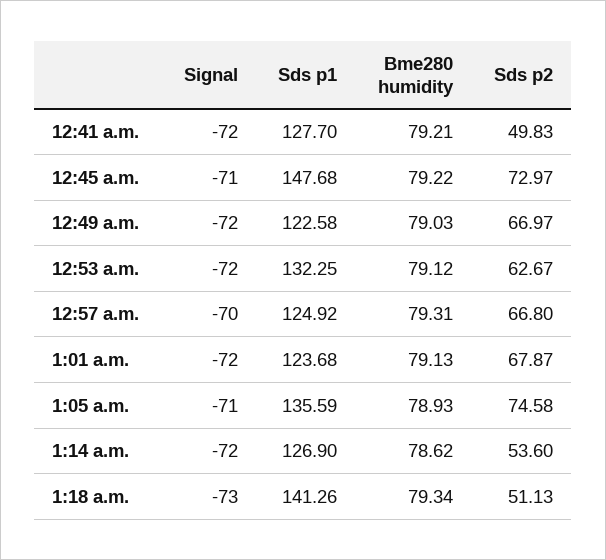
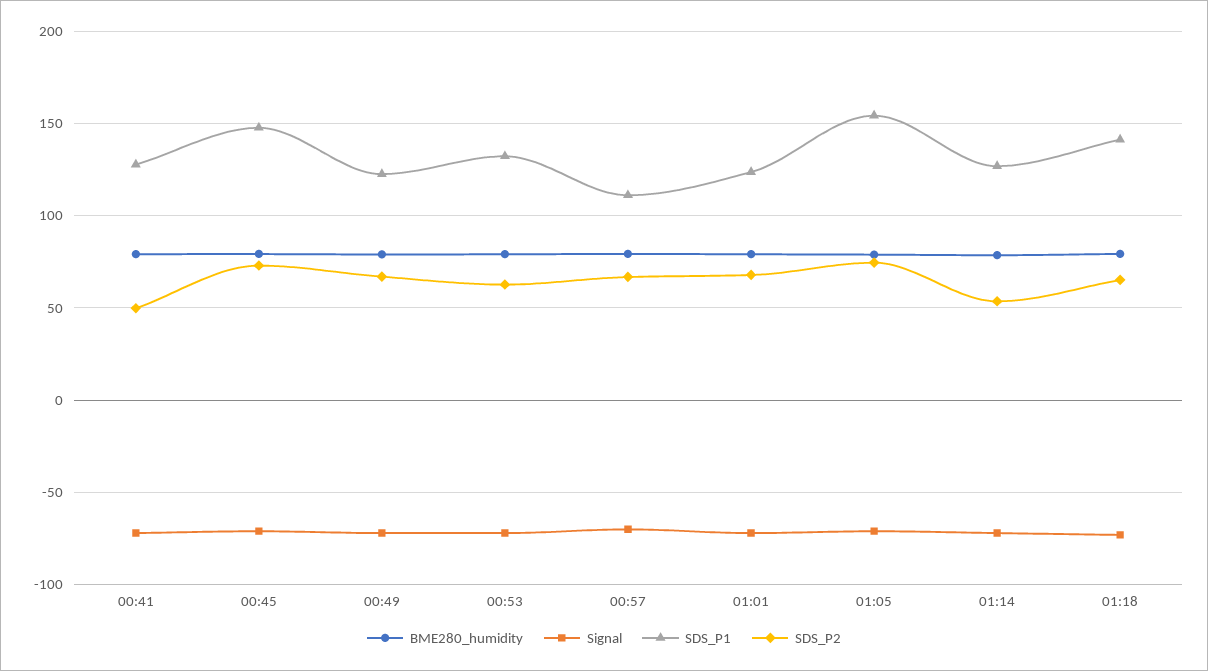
  {
    "Signal": {
      "12:41 a.m.": -72,
      "12:45 a.m.": -71,
      "12:49 a.m.": -72,
      "12:53 a.m.": -72,
      "12:57 a.m.": -70,
      "1:01 a.m.": -72,
      "1:05 a.m.": -71,
      "1:14 a.m.": -72,
      "1:18 a.m.": -73
    },
    "Sds p1": {
      "12:41 a.m.": 127.7,
      "12:45 a.m.": 147.68,
      "12:49 a.m.": 122.58,
      "12:53 a.m.": 132.25,
-     "12:57 a.m.": 124.92,
+     "12:57 a.m.": 110,
      "1:01 a.m.": 123.68,
-     "1:05 a.m.": 135.59,
+     "1:05 a.m.": 155,
      "1:14 a.m.": 126.9,
      "1:18 a.m.": 141.26
    },
    "Bme280 humidity": {
      "12:41 a.m.": 79.21,
      "12:45 a.m.": 79.22,
      "12:49 a.m.": 79.03,
      "12:53 a.m.": 79.12,
      "12:57 a.m.": 79.31,
      "1:01 a.m.": 79.13,
      "1:05 a.m.": 78.93,
      "1:14 a.m.": 78.62,
      "1:18 a.m.": 79.34
    },
    "Sds p2": {
      "12:41 a.m.": 49.83,
      "12:45 a.m.": 72.97,
      "12:49 a.m.": 66.97,
      "12:53 a.m.": 62.67,
      "12:57 a.m.": 66.8,
      "1:01 a.m.": 67.87,
      "1:05 a.m.": 74.58,
      "1:14 a.m.": 53.6,
-     "1:18 a.m.": 51.13
+     "1:18 a.m.": 65
    }
  }

